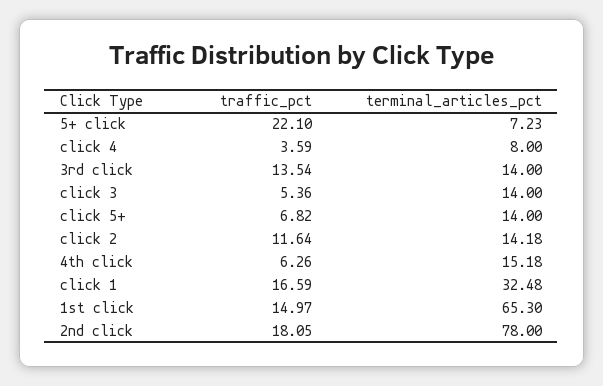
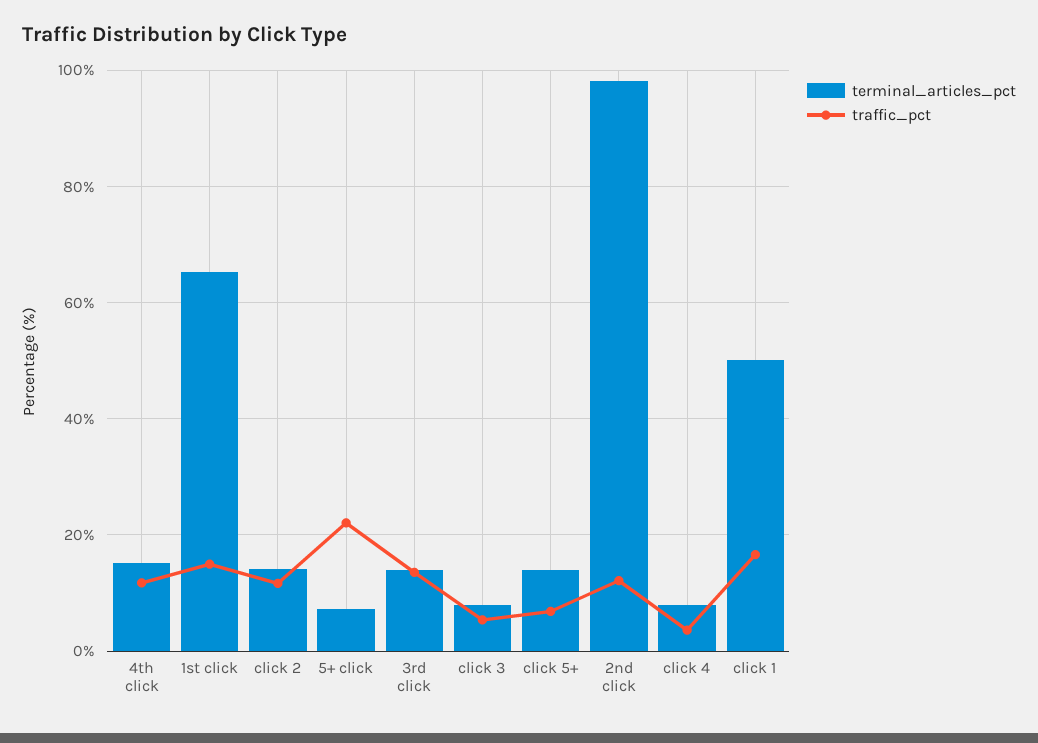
  {
    "traffic_pct": {
      "5+ click": 22.1,
      "click 4": 3.59,
      "3rd click": 13.54,
      "click 3": 5.36,
      "click 5+": 6.82,
      "click 2": 11.64,
-     "4th click": 6.26,
+     "4th click": 12,
      "click 1": 16.59,
      "1st click": 14.97,
-     "2nd click": 18.05
+     "2nd click": 12
    },
    "terminal_articles_pct": {
      "5+ click": 7.23,
      "click 4": 8,
      "3rd click": 14,
-     "click 3": 14,
+     "click 3": 8,
      "click 5+": 14,
      "click 2": 14.18,
      "4th click": 15.18,
-     "click 1": 32.48,
+     "click 1": 50,
      "1st click": 65.3,
-     "2nd click": 78
+     "2nd click": 98
    }
  }

